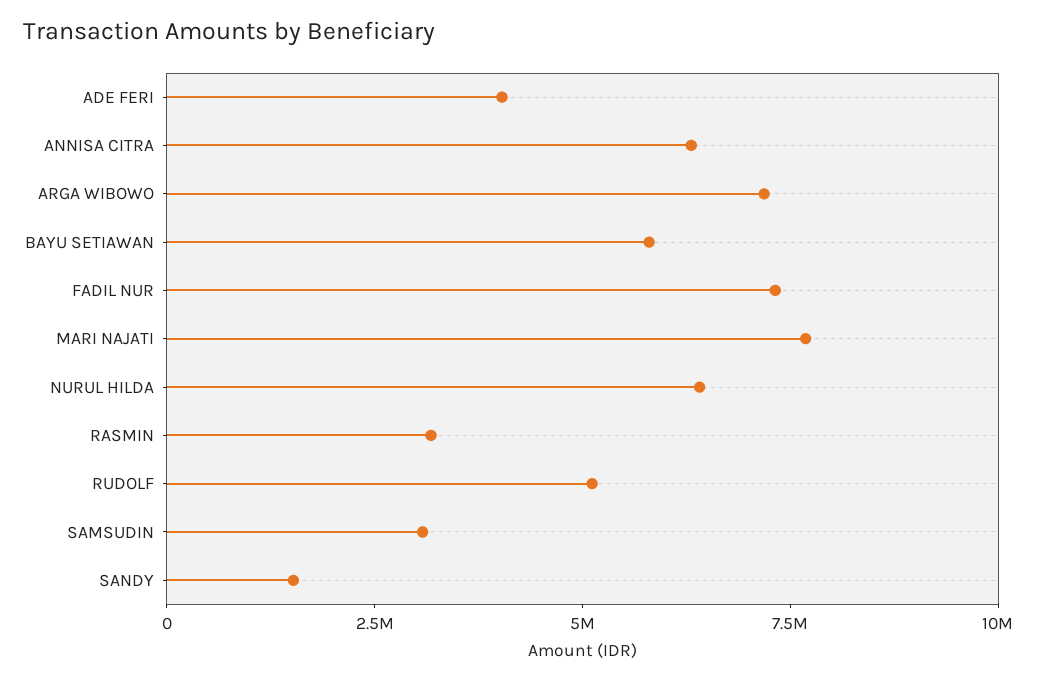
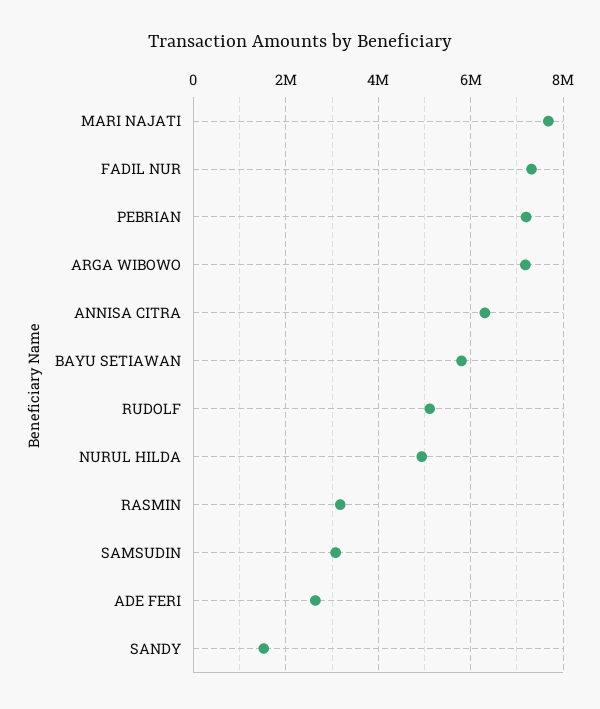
  {
-   "ADE FERI": 4000000,
+   "ADE FERI": 2600000,
    "ANNISA CITRA": 6400000,
    "ARGA WIBOWO": 7200000,
    "BAYU SETIAWAN": 5800000,
    "FADIL NUR": 7400000,
    "MARI NAJATI": 7600000,
-   "NURUL HILDA": 6500000,
+   "NURUL HILDA": 5000000,
    "RASMIN": 3200000,
    "RUDOLF": 5200000,
    "SAMSUDIN": 3000000,
-   "SANDY": 1600000
+   "SANDY": 1600000,
+   "PEBRIAN": 7200000
  }

